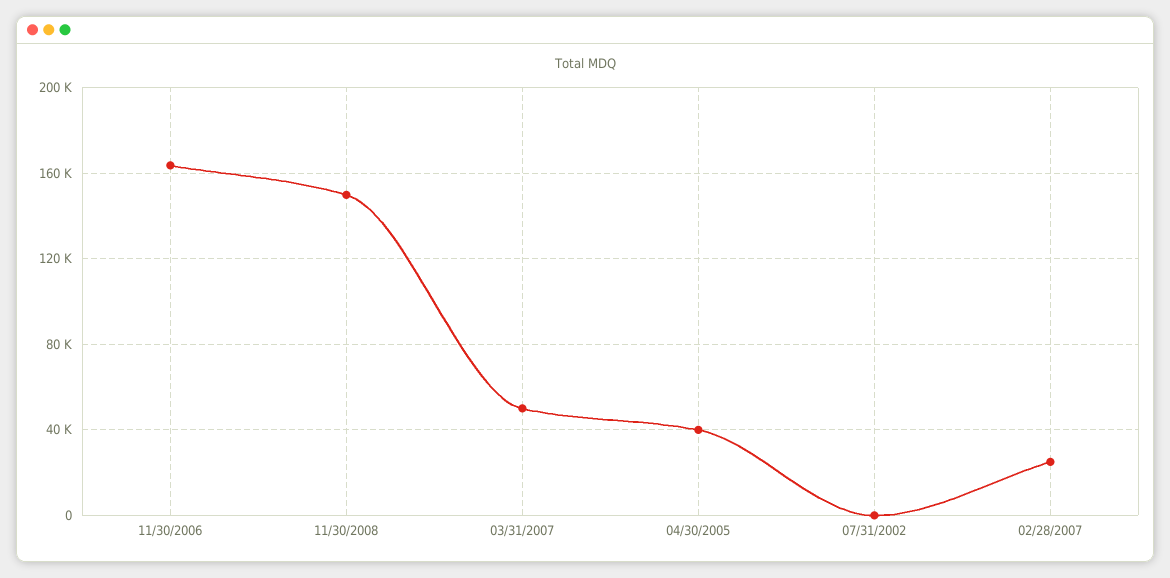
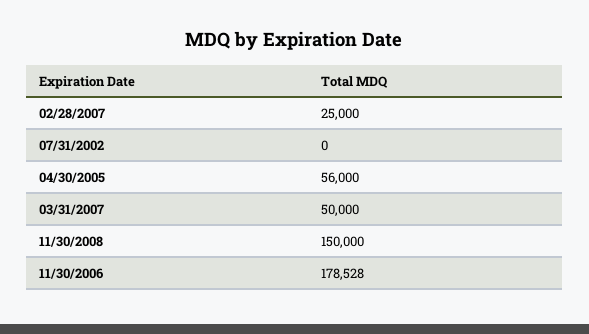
  {
-   "11/30/2006": 165000,
+   "11/30/2006": 178528,
    "11/30/2008": 150000,
    "03/31/2007": 50000,
-   "04/30/2005": 40000,
+   "04/30/2005": 56000,
    "07/31/2002": 0,
    "02/28/2007": 25000
  }

